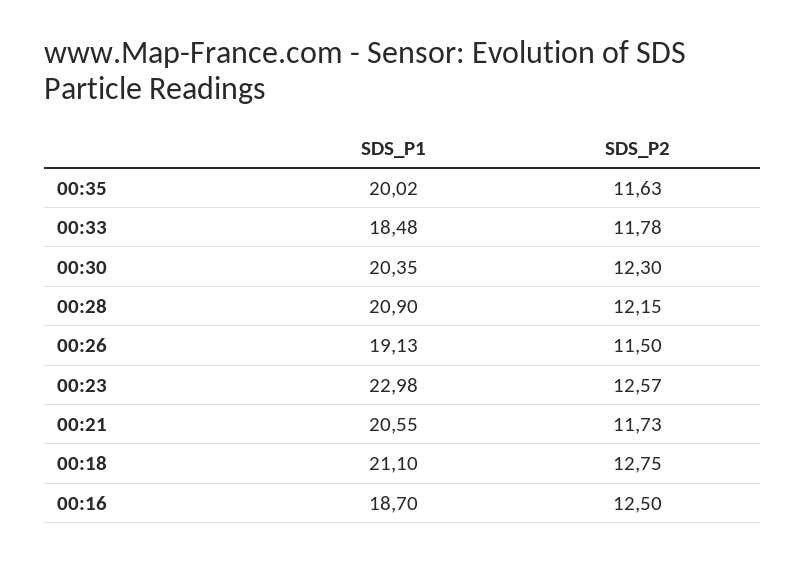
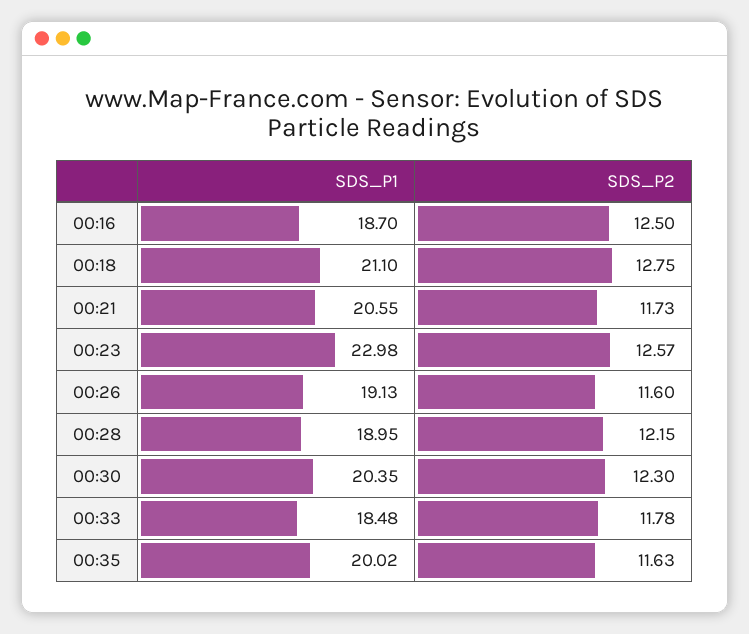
  {
    "SDS_P1": {
      "00:35": 20.02,
      "00:33": 18.48,
      "00:30": 20.35,
-     "00:28": 20.9,
+     "00:28": 18.95,
      "00:26": 19.13,
      "00:23": 22.98,
      "00:21": 20.55,
      "00:18": 21.1,
      "00:16": 18.7
    },
    "SDS_P2": {
      "00:35": 11.63,
      "00:33": 11.78,
      "00:30": 12.3,
      "00:28": 12.15,
-     "00:26": 11.5,
+     "00:26": 11.6,
      "00:23": 12.57,
      "00:21": 11.73,
      "00:18": 12.75,
      "00:16": 12.5
    }
  }

